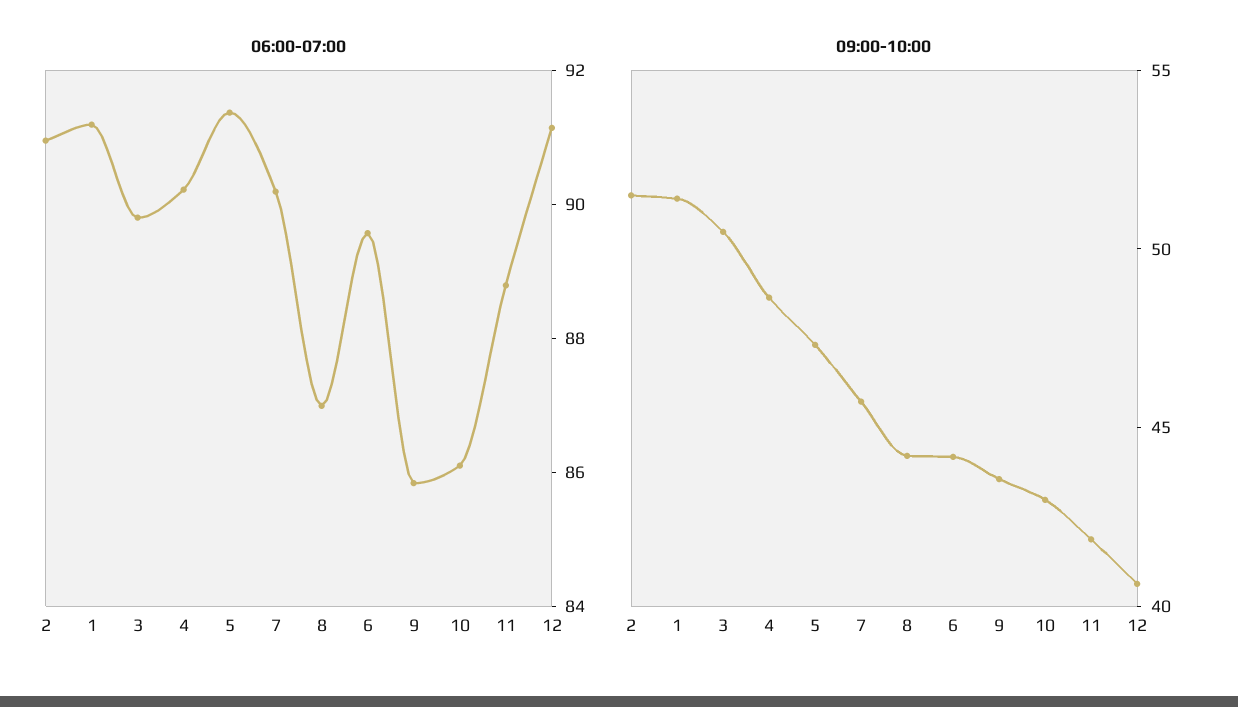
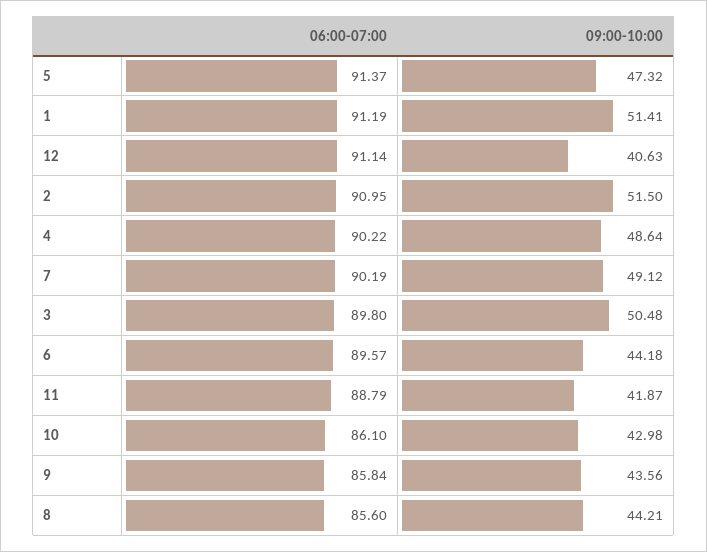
  {
    "06:00-07:00": {
      "2": 90.95,
      "1": 91.19,
      "3": 89.8,
      "4": 90.22,
      "5": 91.37,
      "7": 90.19,
-     "8": 87,
+     "8": 85.6,
      "6": 89.57,
      "9": 85.84,
      "10": 86.1,
      "11": 88.79,
      "12": 91.14
    },
    "09:00-10:00": {
      "2": 51.5,
      "1": 51.41,
      "3": 50.48,
      "4": 48.64,
      "5": 47.32,
-     "7": 46,
+     "7": 49.12,
      "8": 44.21,
      "6": 44.18,
      "9": 43.56,
      "10": 42.98,
      "11": 41.87,
      "12": 40.63
    }
  }

